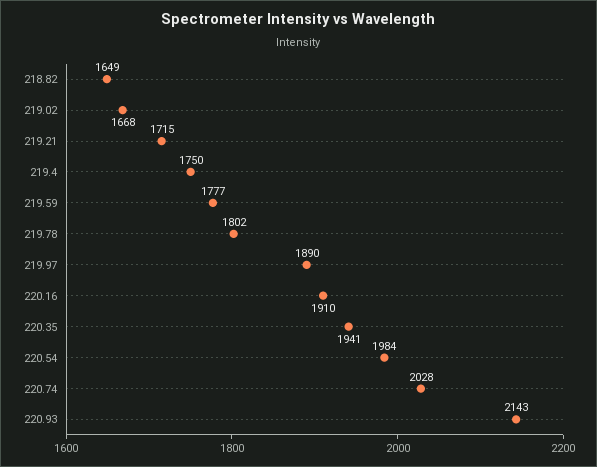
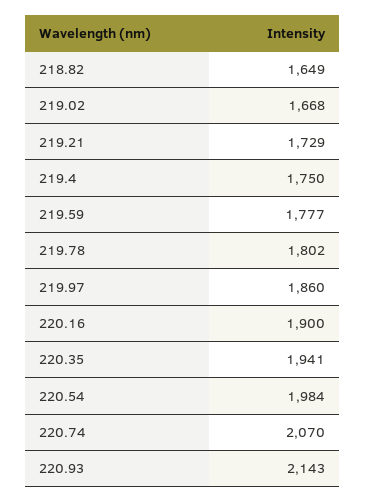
  {
    "218.82": 1649,
    "219.02": 1668,
-   "219.21": 1715,
+   "219.21": 1729,
    "219.4": 1750,
    "219.59": 1777,
    "219.78": 1802,
-   "219.97": 1890,
+   "219.97": 1860,
-   "220.16": 1910,
+   "220.16": 1900,
    "220.35": 1941,
    "220.54": 1984,
-   "220.74": 2028,
+   "220.74": 2070,
    "220.93": 2143
  }

